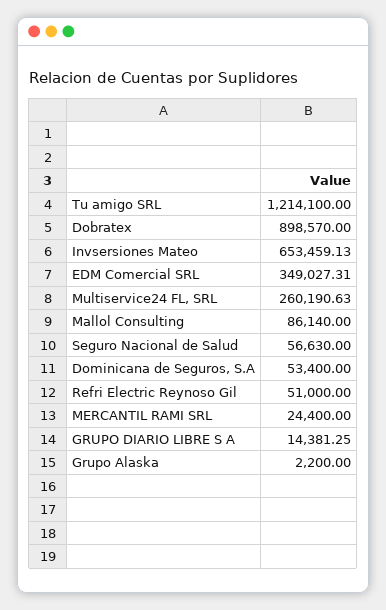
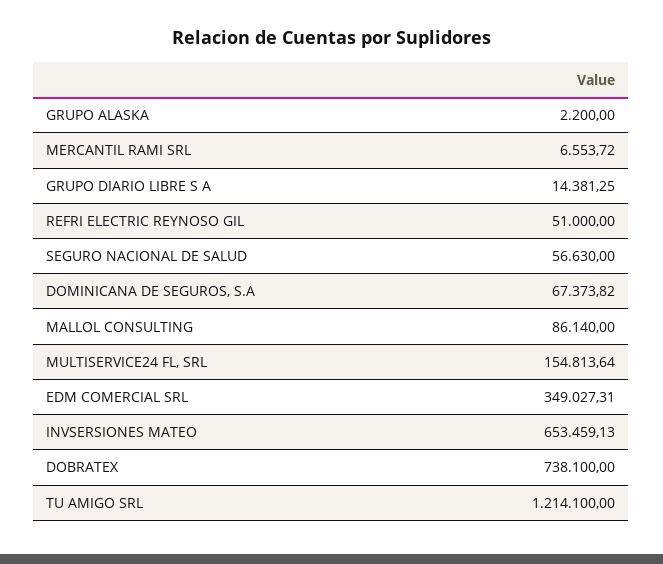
  {
    "Tu amigo SRL": 1214100,
-   "Dobratex": 898570,
+   "Dobratex": 738100,
    "Invsersiones Mateo": 653459.13,
    "EDM Comercial SRL": 349027.31,
-   "Multiservice24 FL, SRL": 260190.63,
+   "Multiservice24 FL, SRL": 154813.64,
    "Mallol Consulting": 86140,
    "Seguro Nacional de Salud": 56630,
-   "Dominicana de Seguros, S.A": 53400,
+   "Dominicana de Seguros, S.A": 67373.82,
    "Refri Electric Reynoso Gil": 51000,
-   "MERCANTIL RAMI SRL": 24400,
+   "MERCANTIL RAMI SRL": 6553.72,
    "GRUPO DIARIO LIBRE S A": 14381.25,
    "Grupo Alaska": 2200
  }

